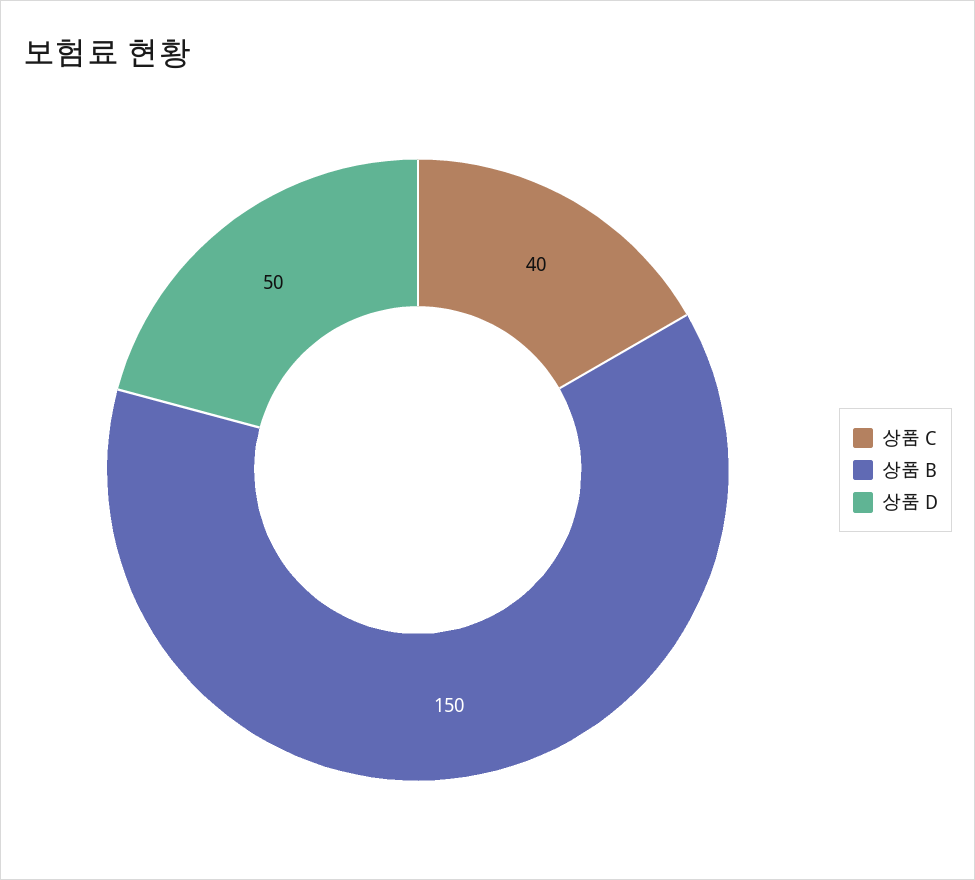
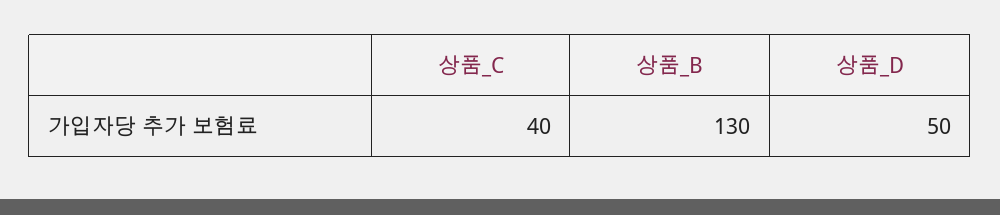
  {
    "상품 C": 40,
-   "상품 B": 150,
+   "상품 B": 130,
    "상품 D": 50
  }

